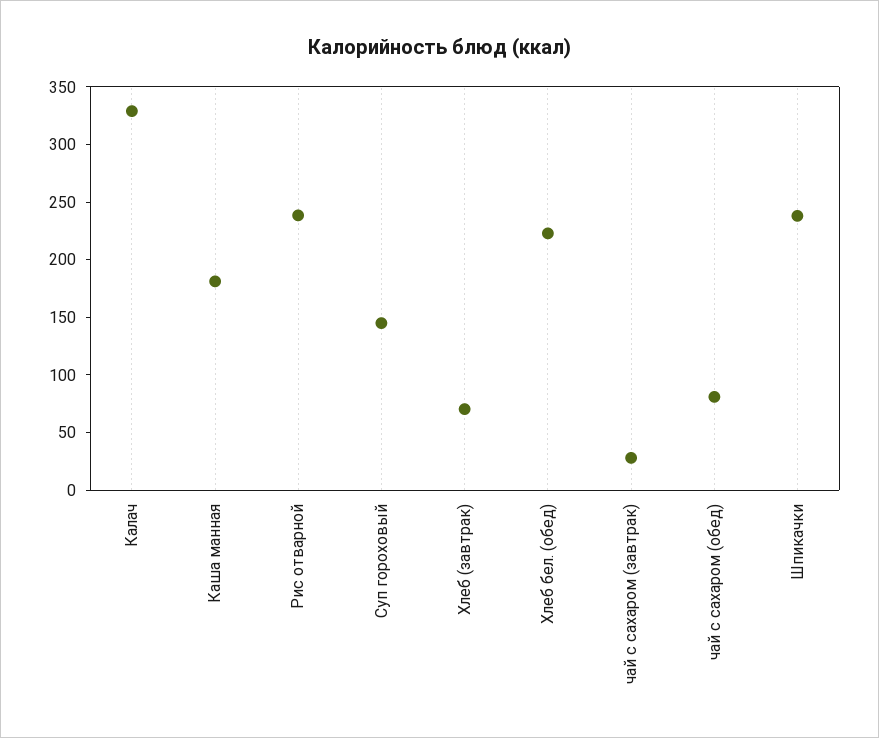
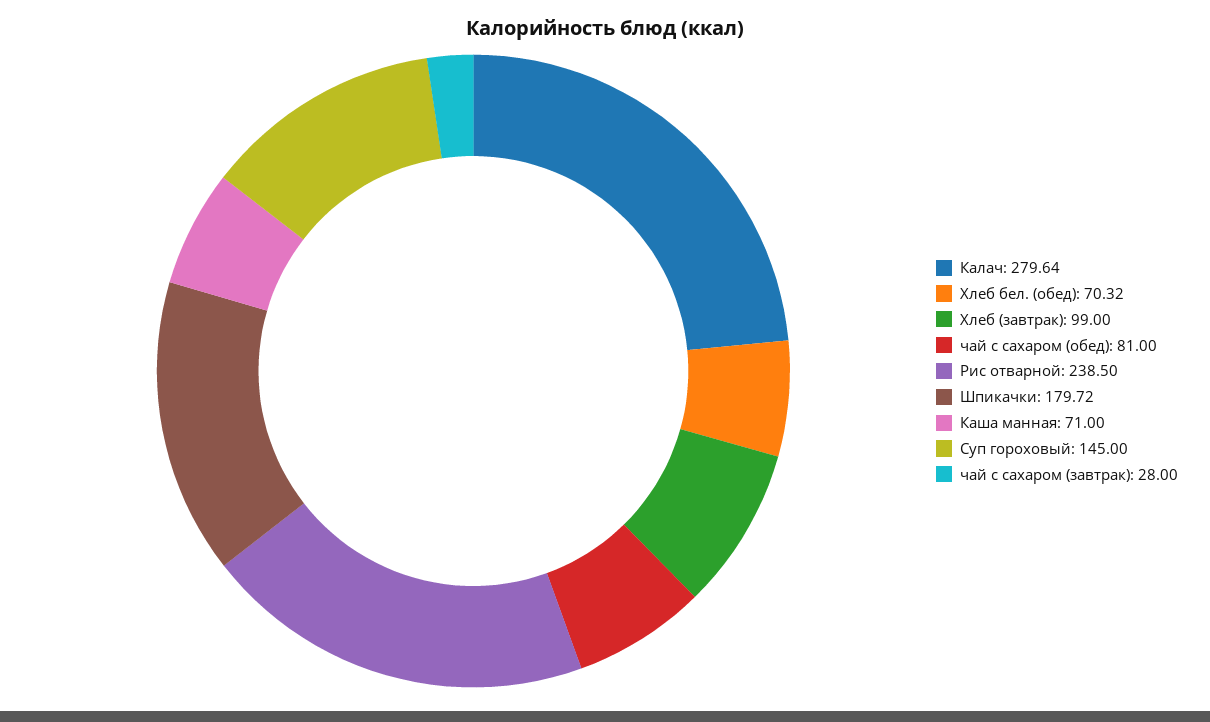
  {
-   "Калач": 330,
+   "Калач": 279.64,
-   "Каша манная": 180,
+   "Каша манная": 71,
    "Рис отварной": 238.5,
    "Суп гороховый": 145,
-   "Хлеб (завтрак)": 70,
+   "Хлеб (завтрак)": 99,
-   "Хлеб бел. (обед)": 220,
+   "Хлеб бел. (обед)": 70.32,
    "чай с сахаром (завтрак)": 28,
    "чай с сахаром (обед)": 81,
-   "Шпикачки": 240
+   "Шпикачки": 179.72
  }

